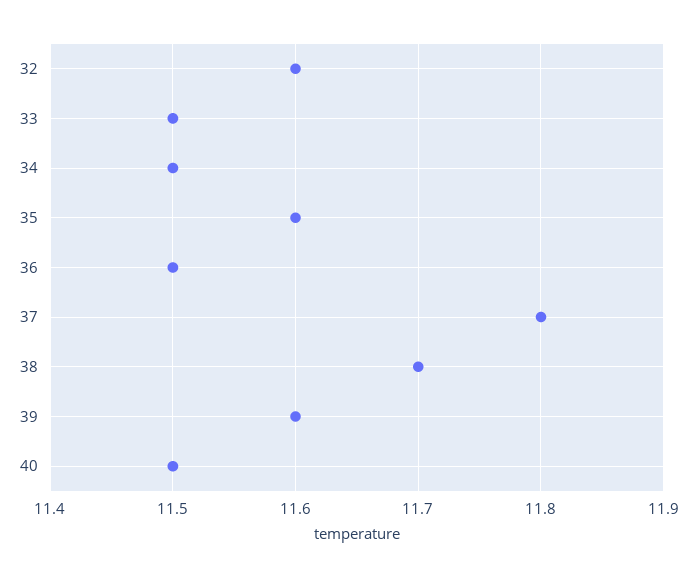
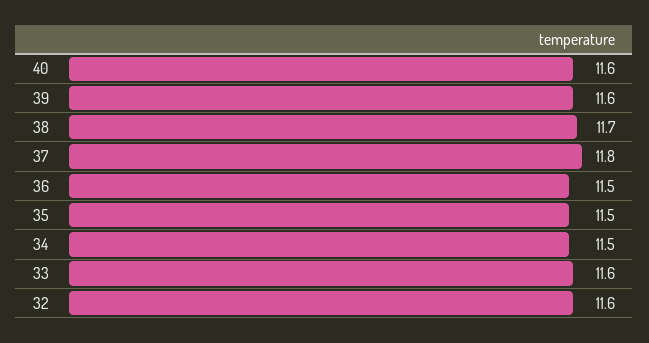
  {
    "32": 11.6,
-   "33": 11.5,
+   "33": 11.6,
    "34": 11.5,
-   "35": 11.6,
+   "35": 11.5,
    "36": 11.5,
    "37": 11.8,
    "38": 11.7,
    "39": 11.6,
-   "40": 11.5
+   "40": 11.6
  }

